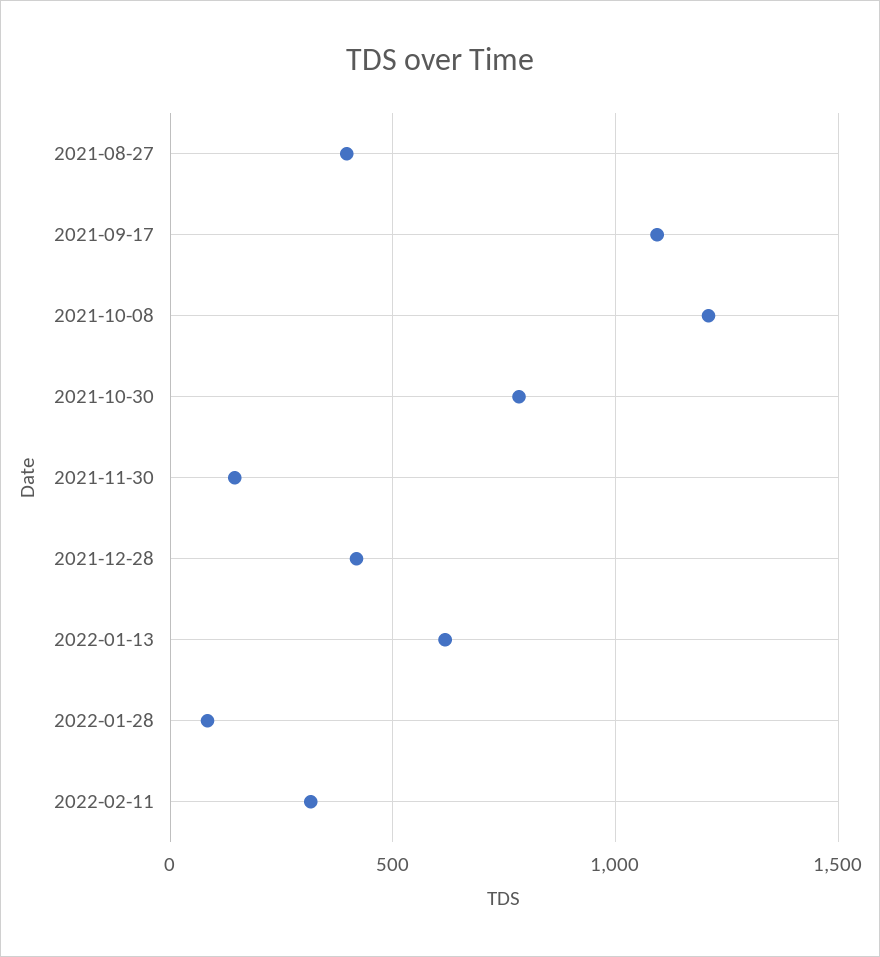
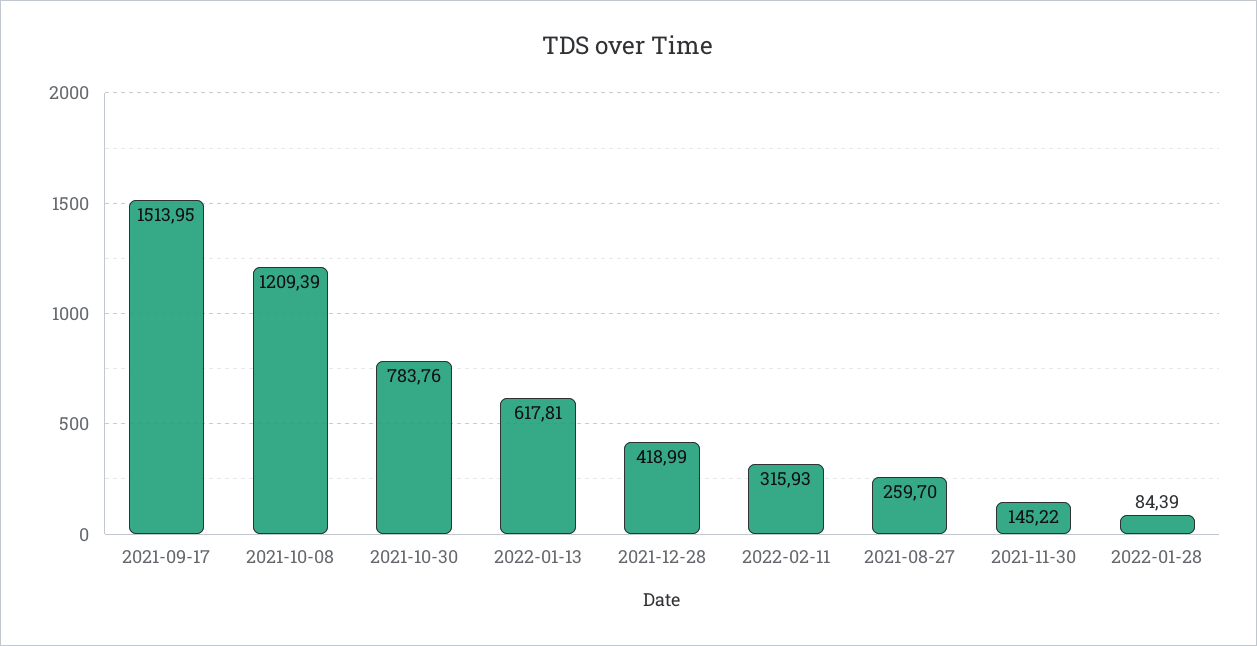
  {
-   "2021-08-27": 400,
+   "2021-08-27": 259.7,
-   "2021-09-17": 1100,
+   "2021-09-17": 1513.95,
    "2021-10-08": 1209.39,
    "2021-10-30": 783.76,
    "2021-11-30": 145.22,
    "2021-12-28": 418.99,
    "2022-01-13": 617.81,
    "2022-01-28": 84.39,
    "2022-02-11": 315.93
  }

